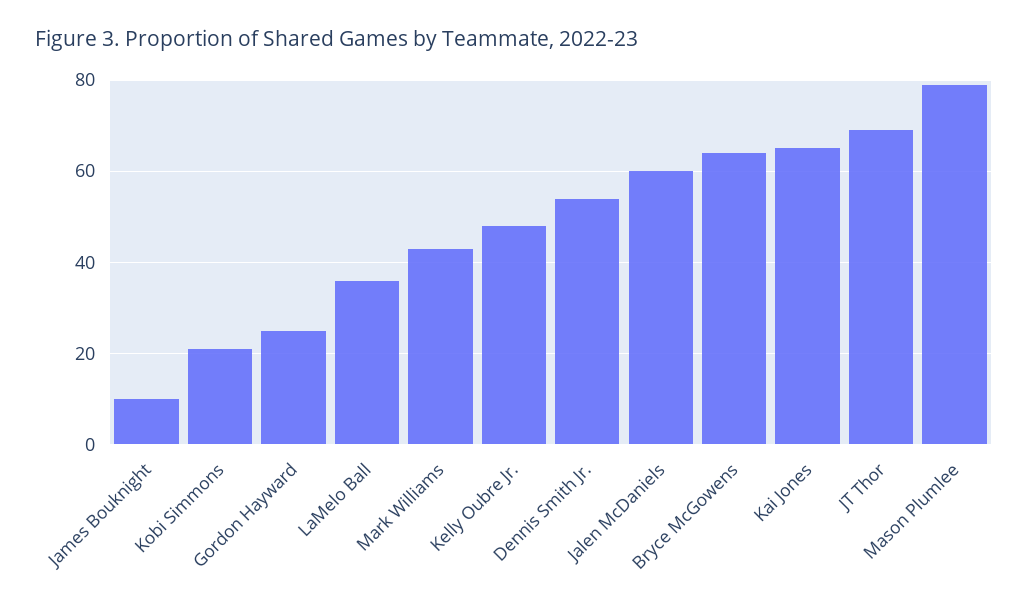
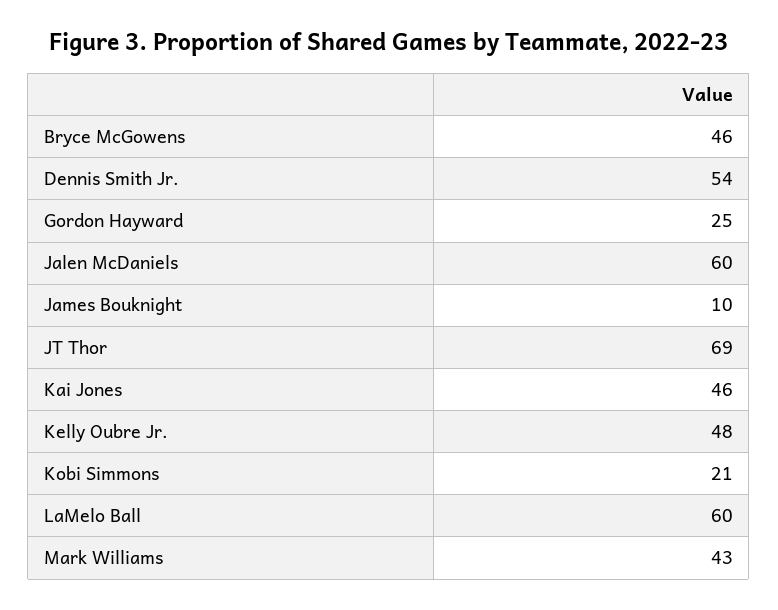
  {
    "James Bouknight": 10,
    "Kobi Simmons": 21,
    "Gordon Hayward": 25,
-   "LaMelo Ball": 35,
+   "LaMelo Ball": 60,
    "Mark Williams": 43,
    "Kelly Oubre Jr.": 48,
    "Dennis Smith Jr.": 54,
    "Jalen McDaniels": 60,
-   "Bryce McGowens": 65,
+   "Bryce McGowens": 46,
-   "Kai Jones": 65,
+   "Kai Jones": 46,
-   "JT Thor": 69,
+   "JT Thor": 69
-   "Mason Plumlee": 80
  }

